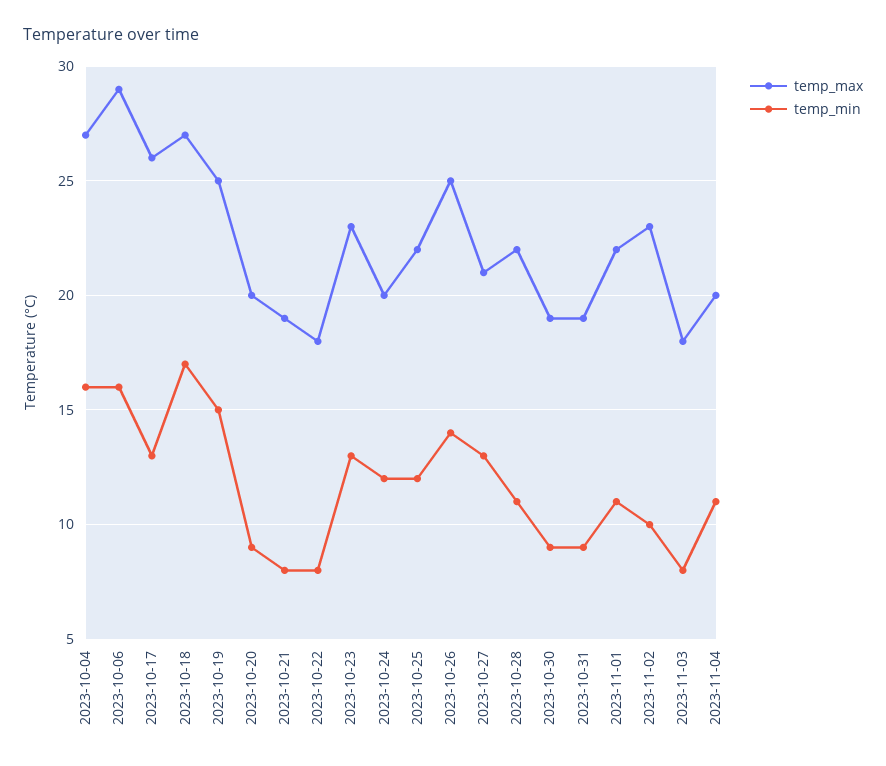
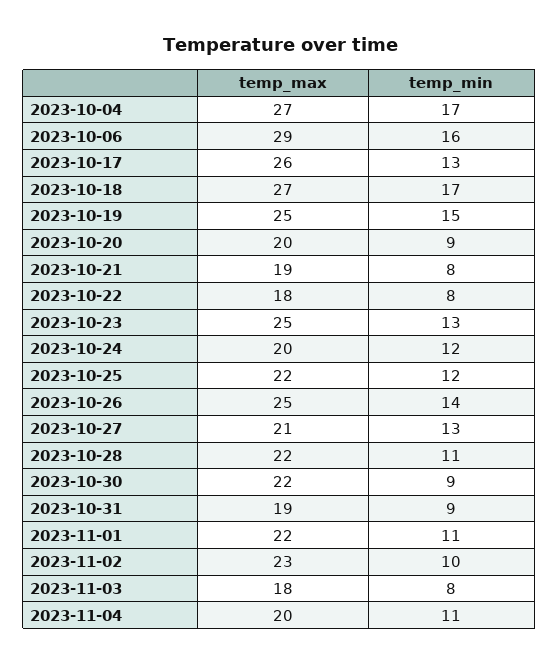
  {
    "temp_max": {
      "2023-10-04": 27,
      "2023-10-06": 29,
      "2023-10-17": 26,
      "2023-10-18": 27,
      "2023-10-19": 25,
      "2023-10-20": 20,
      "2023-10-21": 19,
      "2023-10-22": 18,
-     "2023-10-23": 23,
+     "2023-10-23": 25,
      "2023-10-24": 20,
      "2023-10-25": 22,
      "2023-10-26": 25,
      "2023-10-27": 21,
      "2023-10-28": 22,
-     "2023-10-30": 19,
+     "2023-10-30": 22,
      "2023-10-31": 19,
      "2023-11-01": 22,
      "2023-11-02": 23,
      "2023-11-03": 18,
      "2023-11-04": 20
    },
    "temp_min": {
-     "2023-10-04": 16,
+     "2023-10-04": 17,
      "2023-10-06": 16,
      "2023-10-17": 13,
      "2023-10-18": 17,
      "2023-10-19": 15,
      "2023-10-20": 9,
      "2023-10-21": 8,
      "2023-10-22": 8,
      "2023-10-23": 13,
      "2023-10-24": 12,
      "2023-10-25": 12,
      "2023-10-26": 14,
      "2023-10-27": 13,
      "2023-10-28": 11,
      "2023-10-30": 9,
      "2023-10-31": 9,
      "2023-11-01": 11,
      "2023-11-02": 10,
      "2023-11-03": 8,
      "2023-11-04": 11
    }
  }

